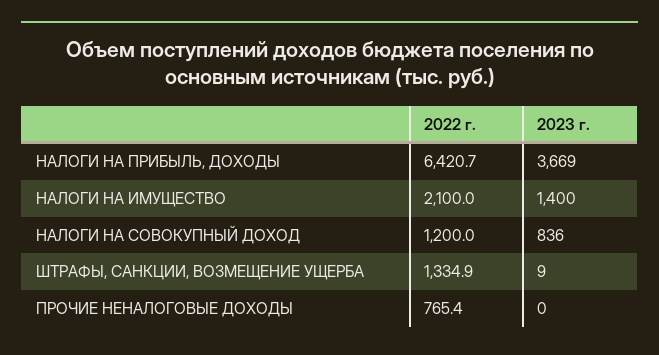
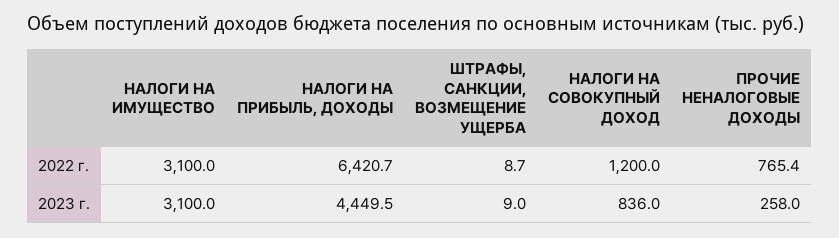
  {
    "2022 г.": {
      "НАЛОГИ НА ПРИБЫЛЬ, ДОХОДЫ": 6420.7,
-     "НАЛОГИ НА ИМУЩЕСТВО": 2100,
+     "НАЛОГИ НА ИМУЩЕСТВО": 3100,
      "НАЛОГИ НА СОВОКУПНЫЙ ДОХОД": 1200,
-     "ШТРАФЫ, САНКЦИИ, ВОЗМЕЩЕНИЕ УЩЕРБА": 1334.9,
+     "ШТРАФЫ, САНКЦИИ, ВОЗМЕЩЕНИЕ УЩЕРБА": 8.7,
      "ПРОЧИЕ НЕНАЛОГОВЫЕ ДОХОДЫ": 765.4
    },
    "2023 г.": {
-     "НАЛОГИ НА ПРИБЫЛЬ, ДОХОДЫ": 3669,
+     "НАЛОГИ НА ПРИБЫЛЬ, ДОХОДЫ": 4449.5,
-     "НАЛОГИ НА ИМУЩЕСТВО": 1400,
+     "НАЛОГИ НА ИМУЩЕСТВО": 3100,
      "НАЛОГИ НА СОВОКУПНЫЙ ДОХОД": 836,
      "ШТРАФЫ, САНКЦИИ, ВОЗМЕЩЕНИЕ УЩЕРБА": 9,
-     "ПРОЧИЕ НЕНАЛОГОВЫЕ ДОХОДЫ": 0
+     "ПРОЧИЕ НЕНАЛОГОВЫЕ ДОХОДЫ": 258
    }
  }

